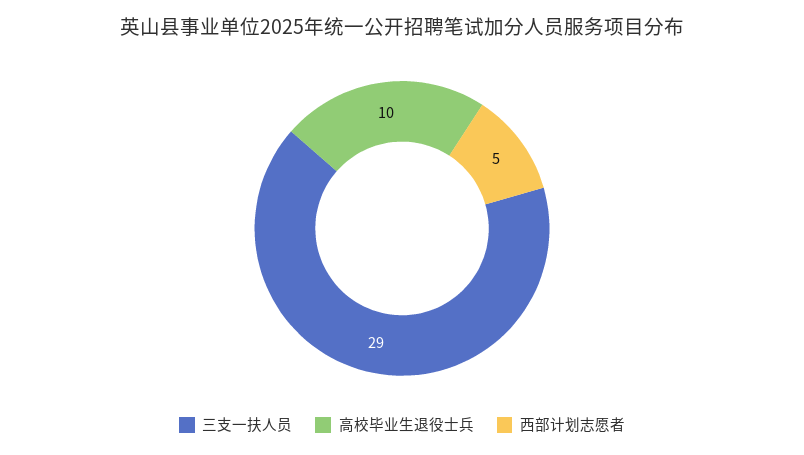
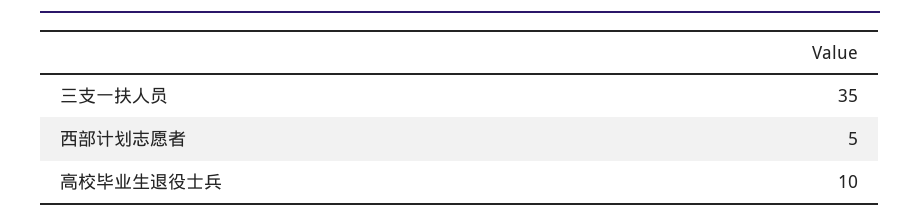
  {
-   "三支一扶人员": 29,
+   "三支一扶人员": 35,
    "高校毕业生退役士兵": 10,
    "西部计划志愿者": 5
  }

